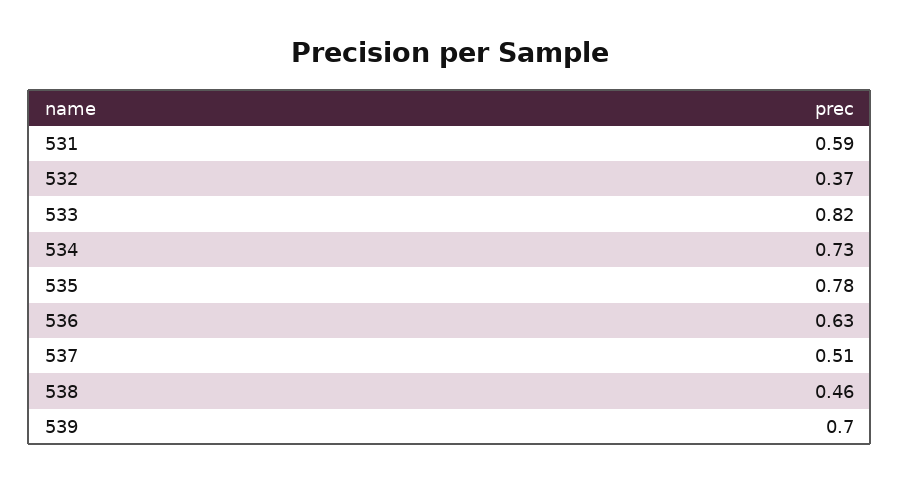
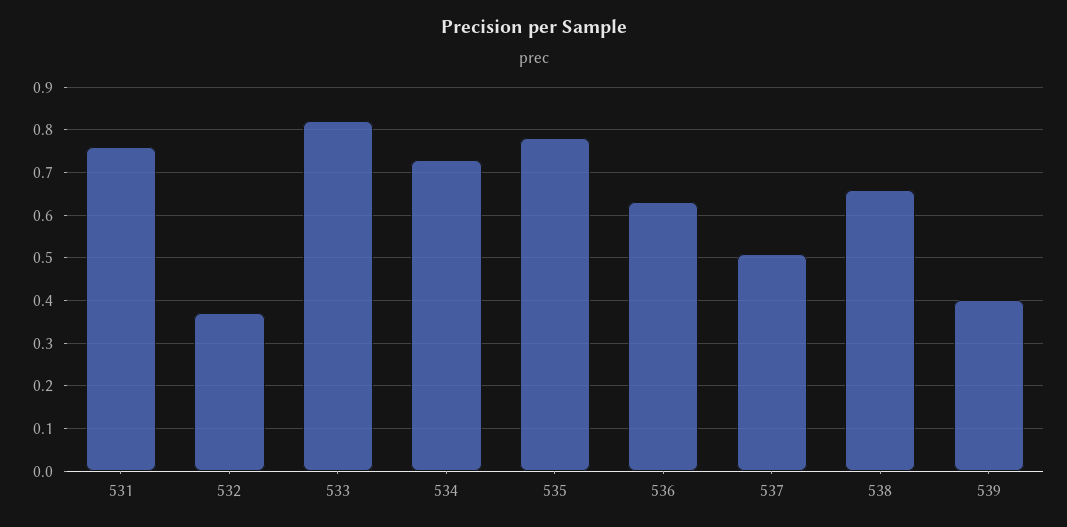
  {
-   "531": 0.59,
+   "531": 0.75,
    "532": 0.37,
    "533": 0.82,
    "534": 0.73,
    "535": 0.78,
    "536": 0.63,
    "537": 0.51,
-   "538": 0.46,
+   "538": 0.65,
-   "539": 0.7
+   "539": 0.4
  }

